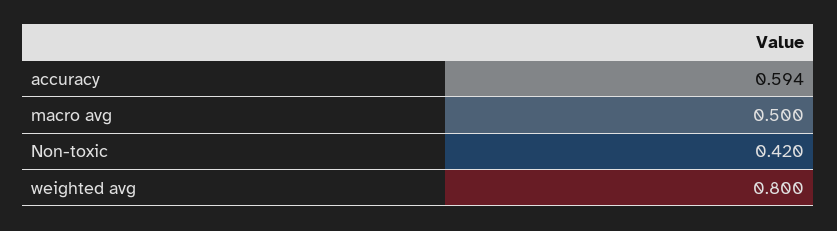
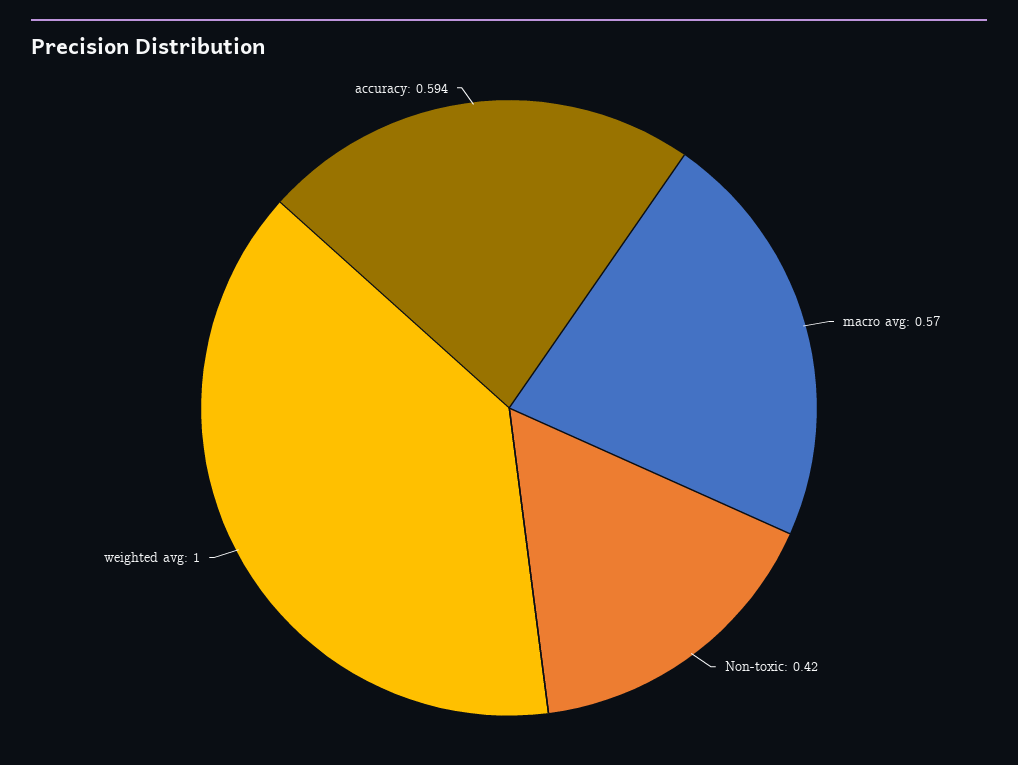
  {
    "accuracy": 0.594,
-   "macro avg": 0.5,
+   "macro avg": 0.57,
    "Non-toxic": 0.42,
-   "weighted avg": 0.8
+   "weighted avg": 1
  }

